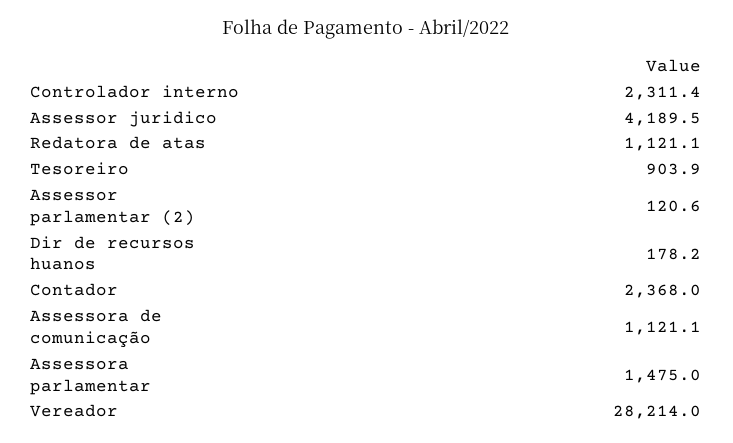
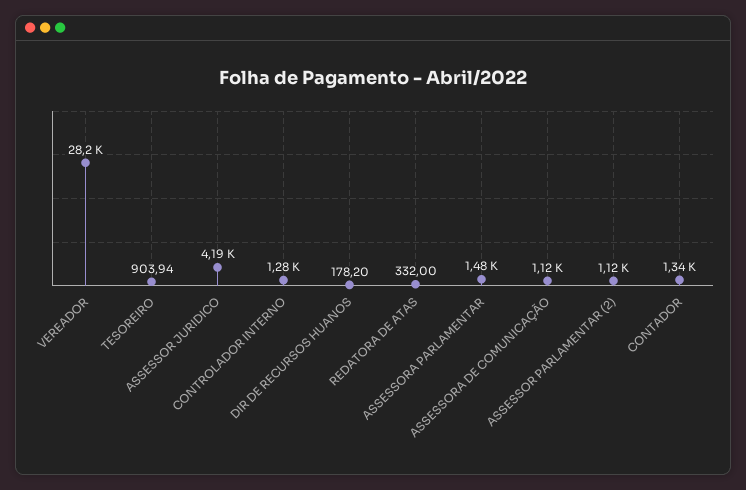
  {
-   "Controlador interno": 2311.4,
+   "Controlador interno": 1280,
    "Assessor juridico": 4189.5,
-   "Redatora de atas": 1121.1,
+   "Redatora de atas": 332,
    "Tesoreiro": 903.94,
-   "Assessor parlamentar (2)": 120.6,
+   "Assessor parlamentar (2)": 1120,
    "Dir de recursos huanos": 178.2,
-   "Contador": 2368,
+   "Contador": 1340,
    "Assessora de comunicação": 1121.1,
    "Assessora parlamentar": 1475,
    "Vereador": 28214
  }

